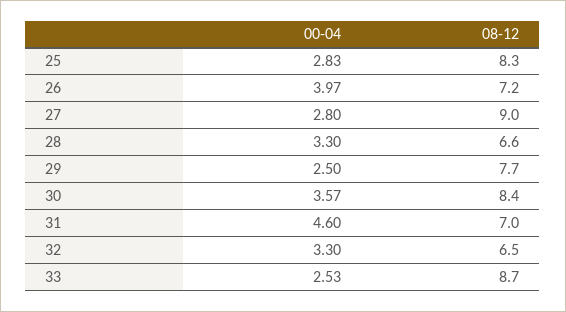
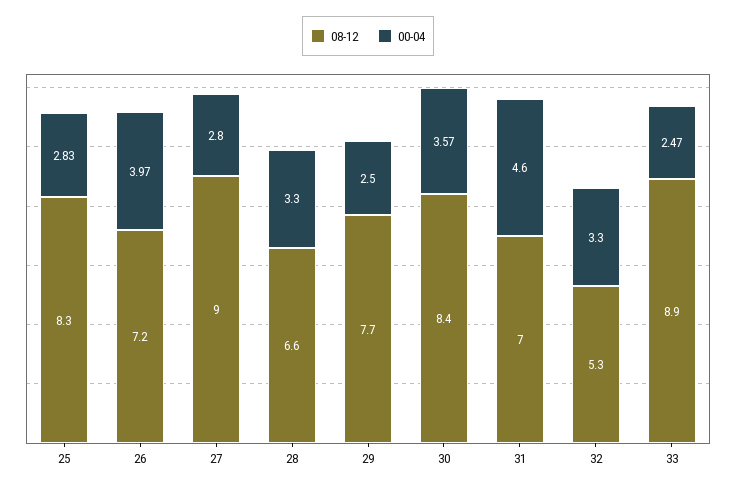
  {
    "00-04": {
      "25": 2.83,
      "26": 3.97,
      "27": 2.8,
      "28": 3.3,
      "29": 2.5,
      "30": 3.57,
      "31": 4.6,
      "32": 3.3,
-     "33": 2.53
+     "33": 2.47
    },
    "08-12": {
      "25": 8.3,
      "26": 7.2,
      "27": 9,
      "28": 6.6,
      "29": 7.7,
      "30": 8.4,
      "31": 7,
-     "32": 6.5,
+     "32": 5.3,
-     "33": 8.7
+     "33": 8.9
    }
  }

